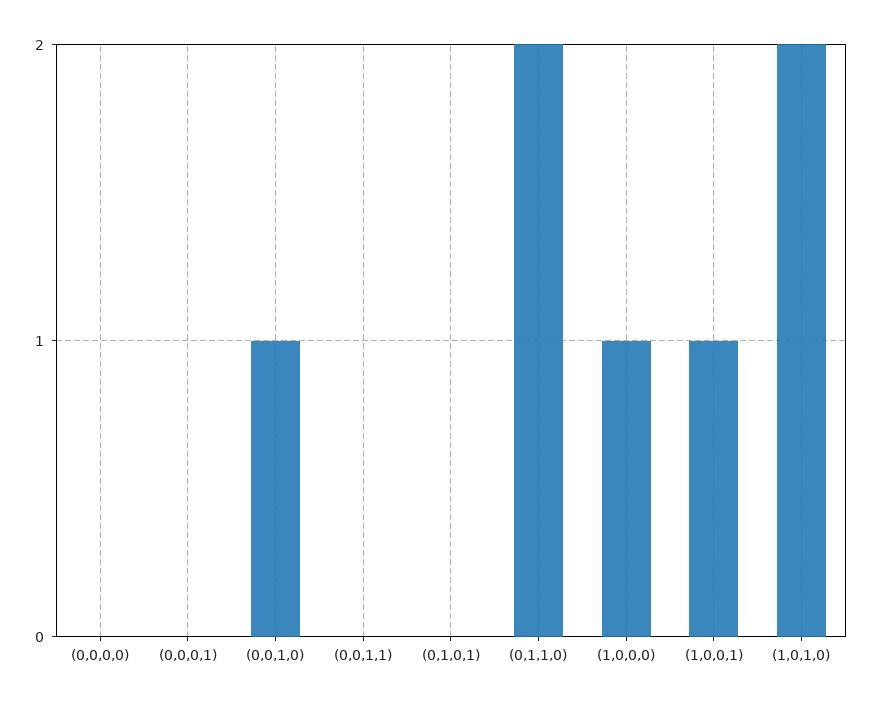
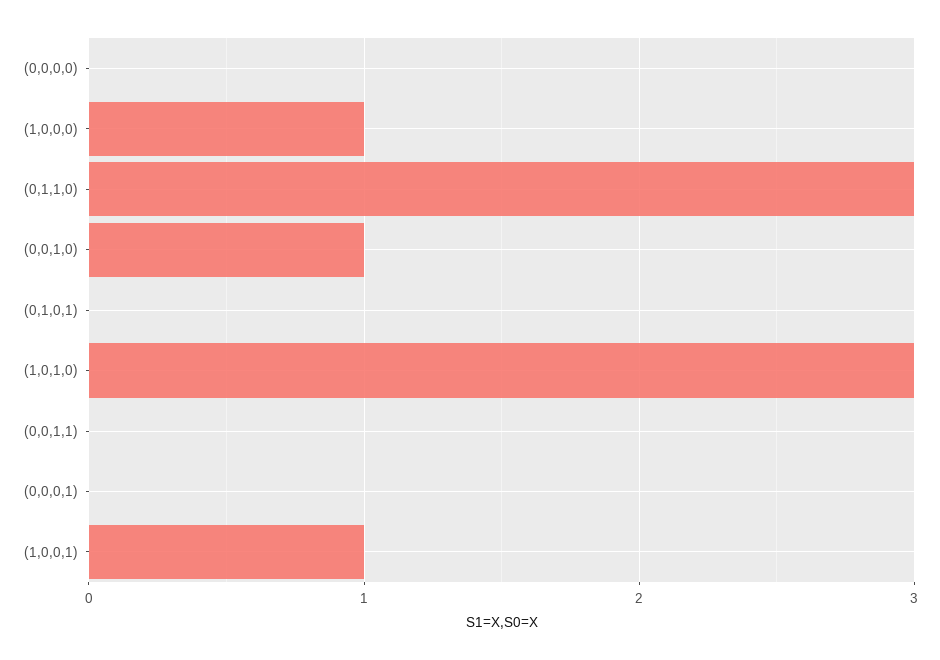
  {
    "(0,0,0,0)": 0,
    "(0,0,0,1)": 0,
    "(0,0,1,0)": 1,
    "(0,0,1,1)": 0,
    "(0,1,0,1)": 0,
-   "(0,1,1,0)": 2,
+   "(0,1,1,0)": 3,
    "(1,0,0,0)": 1,
    "(1,0,0,1)": 1,
-   "(1,0,1,0)": 2
+   "(1,0,1,0)": 3
  }

